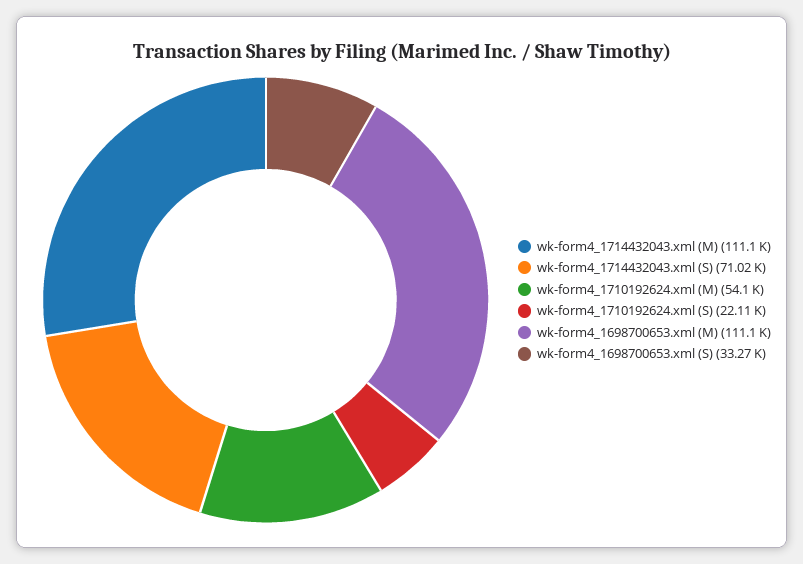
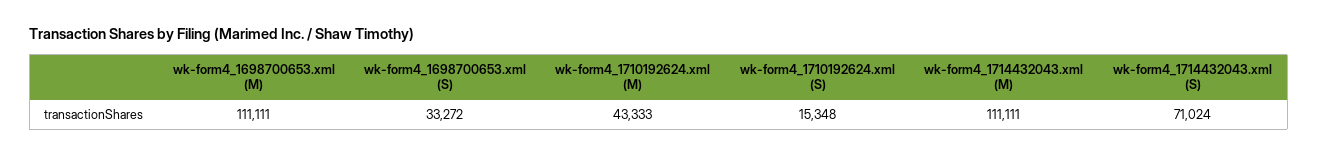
  {
    "wk-form4_1714432043.xml (M)": 111111,
    "wk-form4_1714432043.xml (S)": 71024,
-   "wk-form4_1710192624.xml (M)": 54100,
+   "wk-form4_1710192624.xml (M)": 43333,
-   "wk-form4_1710192624.xml (S)": 22110,
+   "wk-form4_1710192624.xml (S)": 15348,
    "wk-form4_1698700653.xml (M)": 111111,
    "wk-form4_1698700653.xml (S)": 33272
  }

